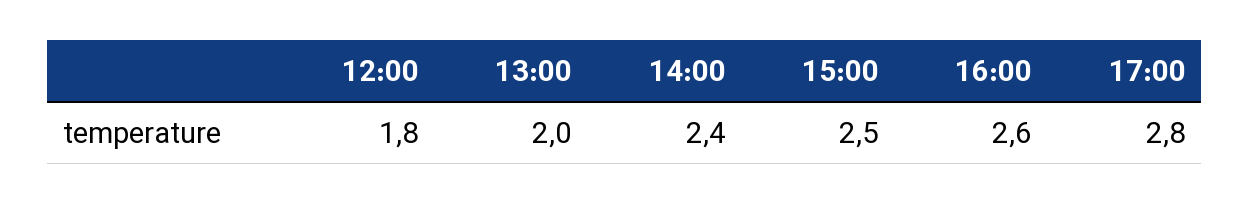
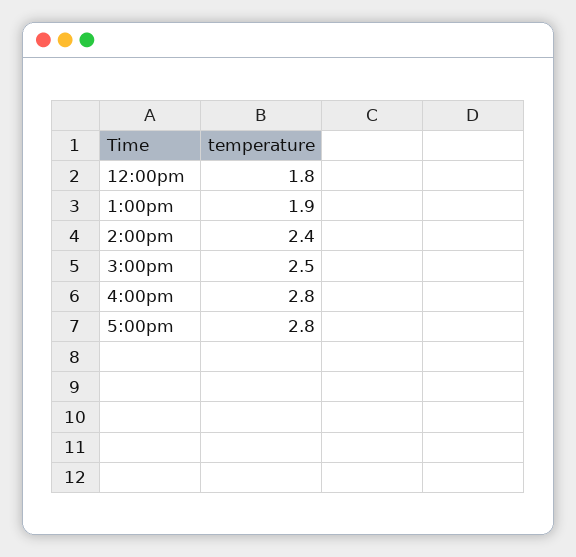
  {
    "12:00": 1.8,
-   "13:00": 2,
+   "13:00": 1.9,
    "14:00": 2.4,
    "15:00": 2.5,
-   "16:00": 2.6,
+   "16:00": 2.8,
    "17:00": 2.8
  }

